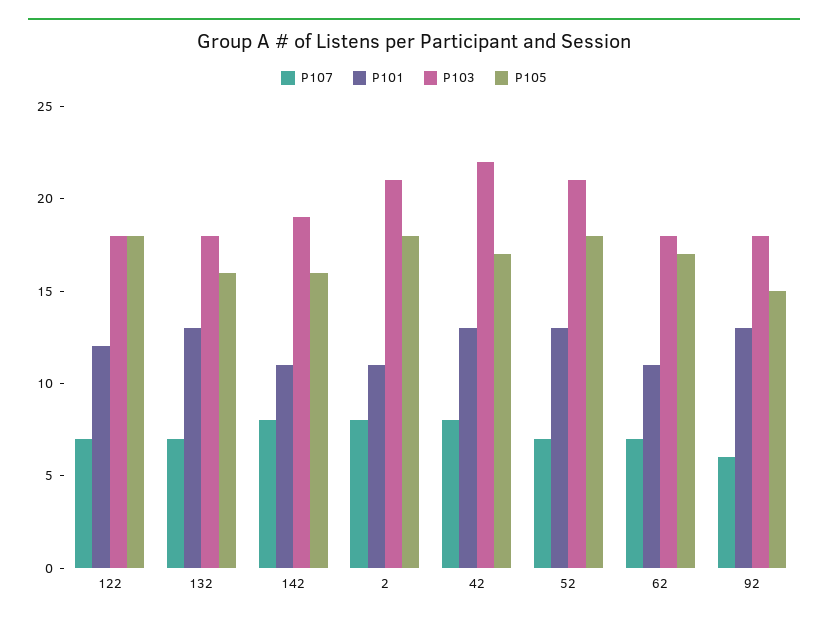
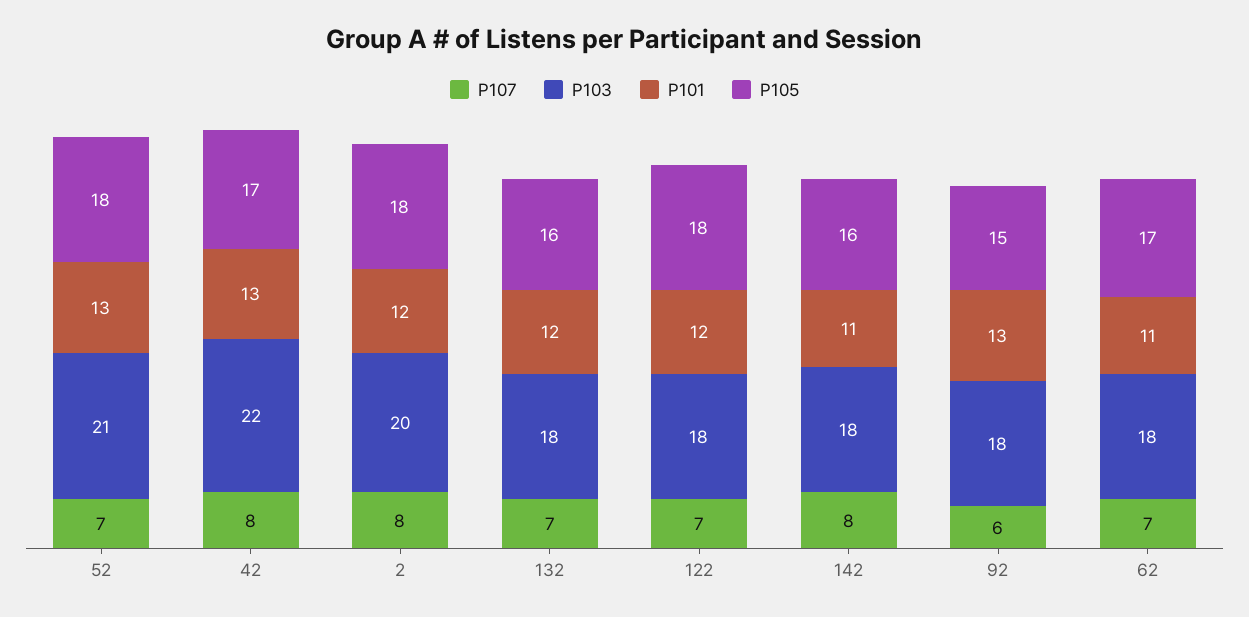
  {
    "P107": {
      "122": 7,
      "132": 7,
      "142": 8,
      "2": 8,
      "42": 8,
      "52": 7,
      "62": 7,
      "92": 6
    },
    "P101": {
      "122": 12,
-     "132": 13,
+     "132": 12,
      "142": 11,
-     "2": 11,
+     "2": 12,
      "42": 13,
      "52": 13,
      "62": 11,
      "92": 13
    },
    "P103": {
      "122": 18,
      "132": 18,
-     "142": 19,
+     "142": 18,
-     "2": 21,
+     "2": 20,
      "42": 22,
      "52": 21,
      "62": 18,
      "92": 18
    },
    "P105": {
      "122": 18,
      "132": 16,
      "142": 16,
      "2": 18,
      "42": 17,
      "52": 18,
      "62": 17,
      "92": 15
    }
  }

